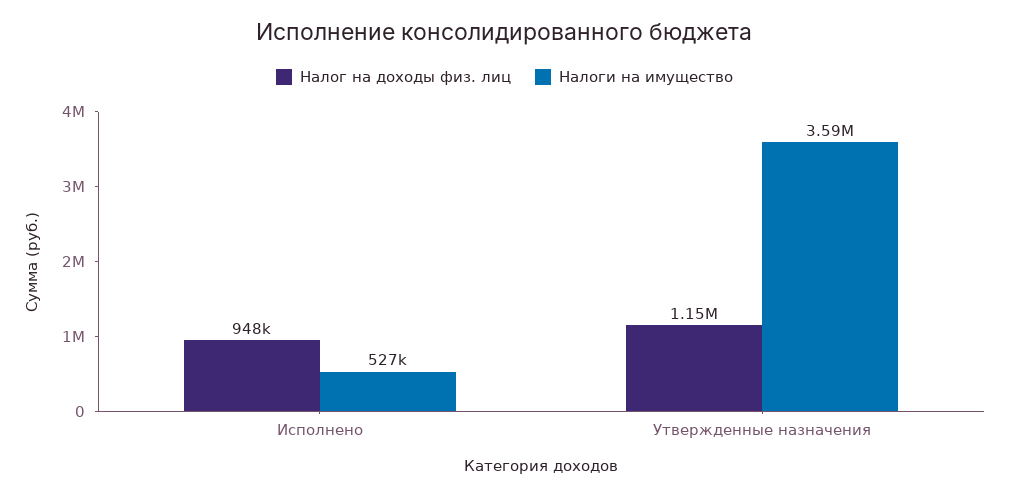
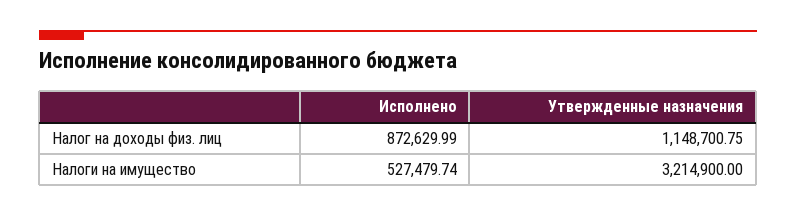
  {
    "Налог на доходы физ. лиц": {
-     "Исполнено": 948000,
+     "Исполнено": 872629.99,
      "Утвержденные назначения": 1148700.75
    },
    "Налоги на имущество": {
      "Исполнено": 527479.74,
-     "Утвержденные назначения": 3590000
+     "Утвержденные назначения": 3214900
    }
  }

